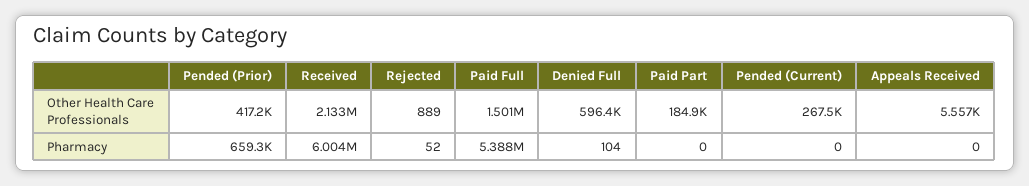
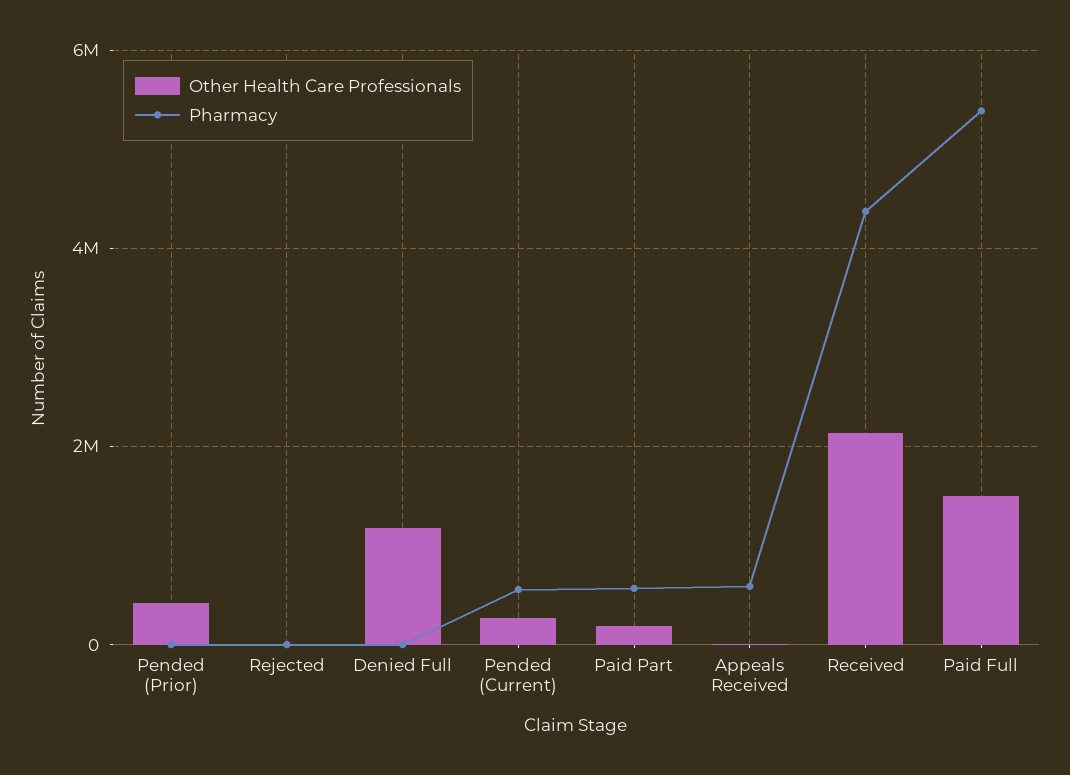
  {
    "Other Health Care Professionals": {
      "Pended (Prior)": 417200,
      "Received": 2133000,
      "Rejected": 889,
      "Paid Full": 1501000,
-     "Denied Full": 596400,
+     "Denied Full": 1200000,
      "Paid Part": 184900,
      "Pended (Current)": 267500,
      "Appeals Received": 5557
    },
    "Pharmacy": {
-     "Pended (Prior)": 659300,
+     "Pended (Prior)": 0,
-     "Received": 6004000,
+     "Received": 4400000,
      "Rejected": 52,
      "Paid Full": 5388000,
      "Denied Full": 104,
-     "Paid Part": 0,
+     "Paid Part": 600000,
-     "Pended (Current)": 0,
+     "Pended (Current)": 600000,
-     "Appeals Received": 0
+     "Appeals Received": 600000
    }
  }

